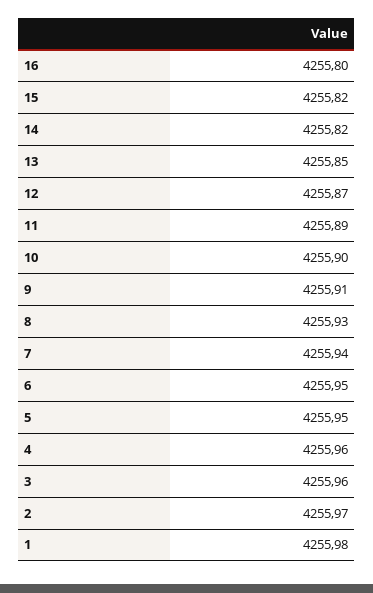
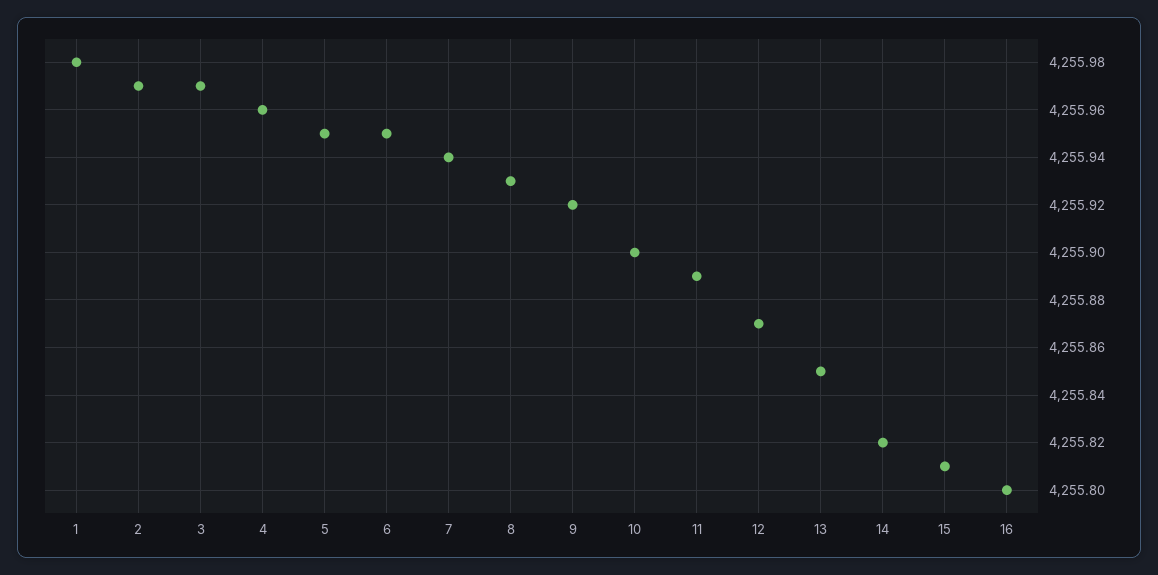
  {
    "16": 4255.8,
-   "15": 4255.82,
+   "15": 4255.81,
    "14": 4255.82,
    "13": 4255.85,
    "12": 4255.87,
    "11": 4255.89,
    "10": 4255.9,
-   "9": 4255.91,
+   "9": 4255.92,
    "8": 4255.93,
    "7": 4255.94,
    "6": 4255.95,
    "5": 4255.95,
    "4": 4255.96,
-   "3": 4255.96,
+   "3": 4255.97,
    "2": 4255.97,
    "1": 4255.98
  }

